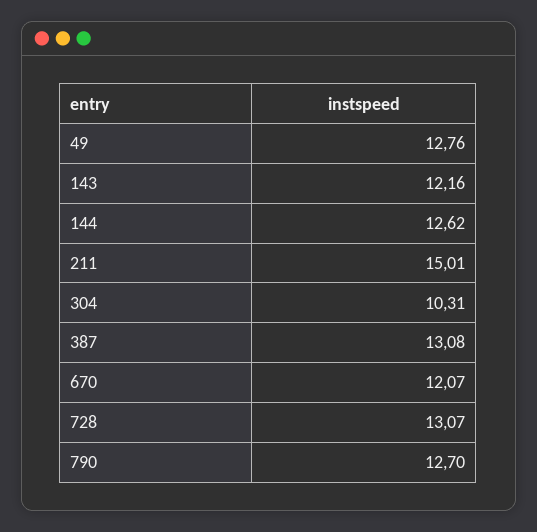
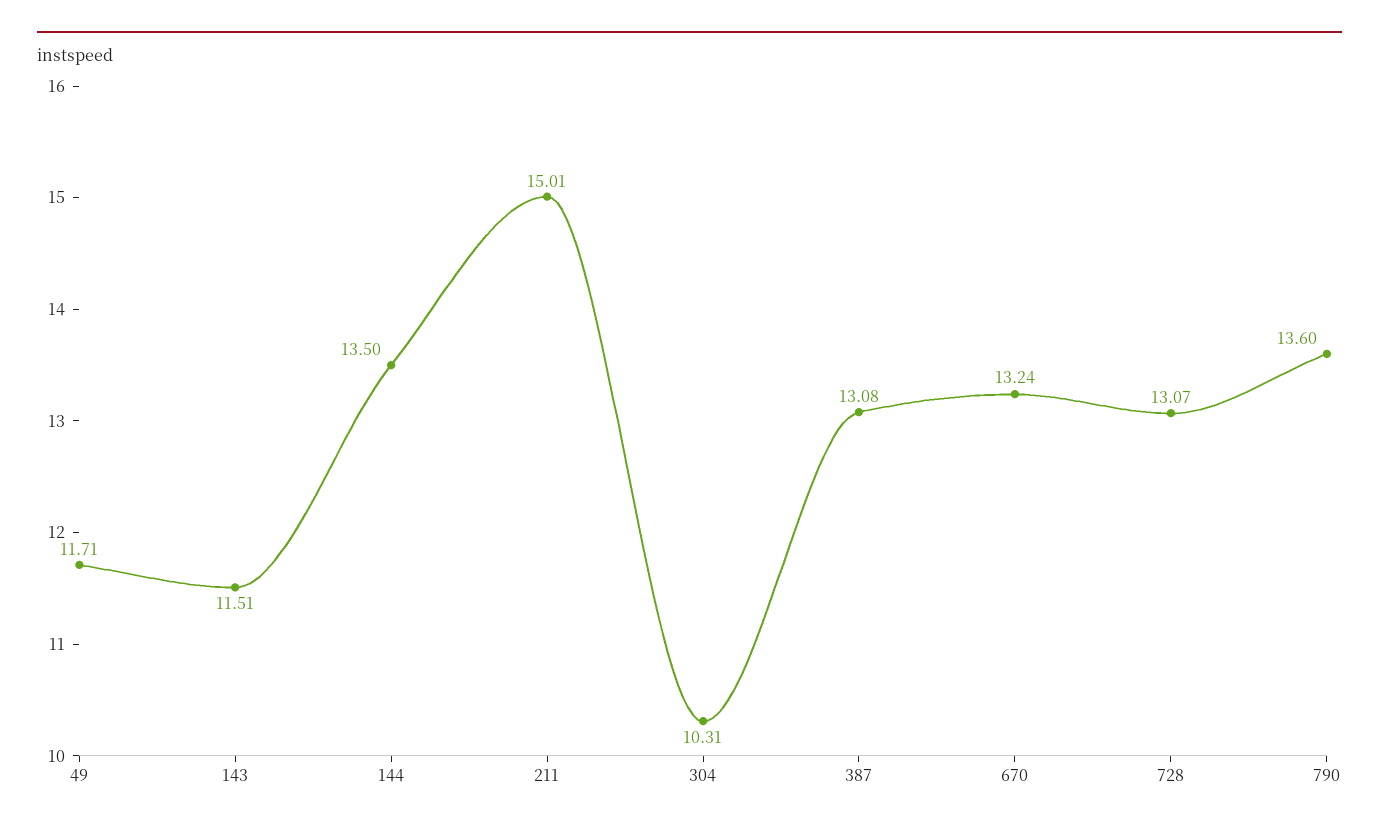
  {
-   "49": 12.76,
+   "49": 11.71,
-   "143": 12.16,
+   "143": 11.51,
-   "144": 12.62,
+   "144": 13.5,
    "211": 15.01,
    "304": 10.31,
    "387": 13.08,
-   "670": 12.07,
+   "670": 13.24,
    "728": 13.07,
-   "790": 12.7
+   "790": 13.6
  }

